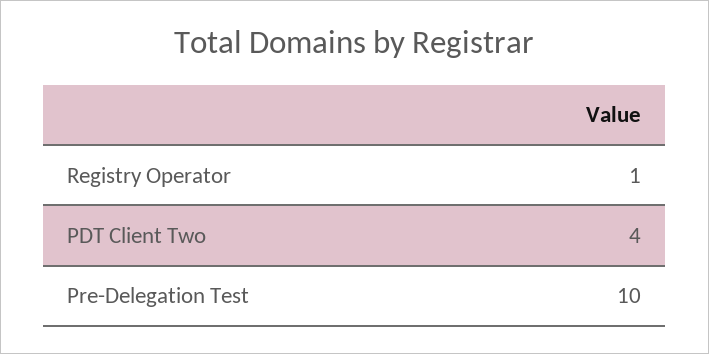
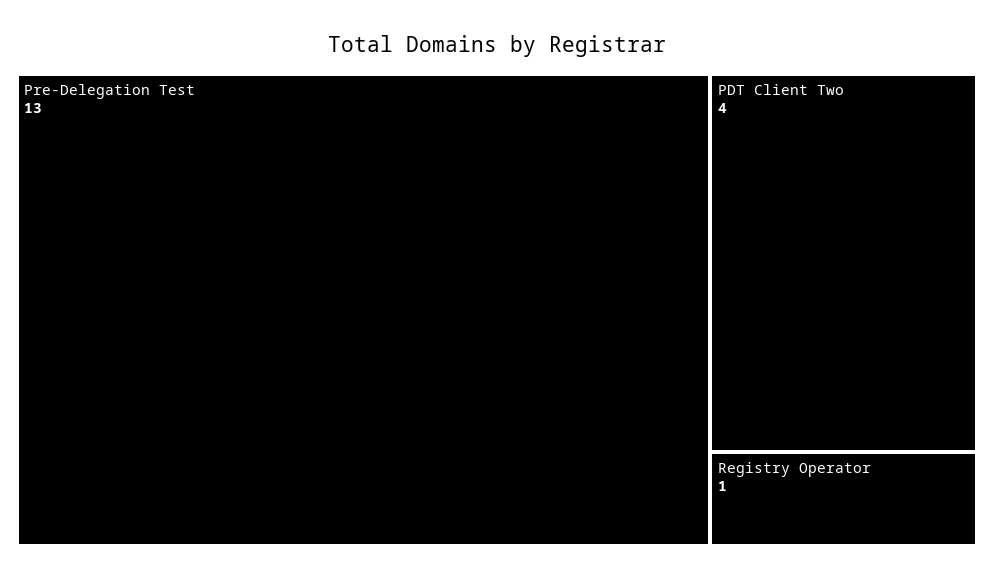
  {
    "Registry Operator": 1,
    "PDT Client Two": 4,
-   "Pre-Delegation Test": 10
+   "Pre-Delegation Test": 13
  }

